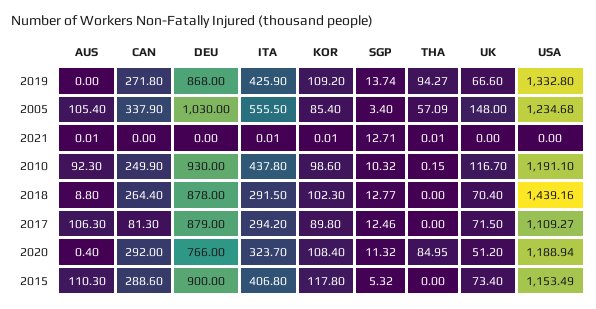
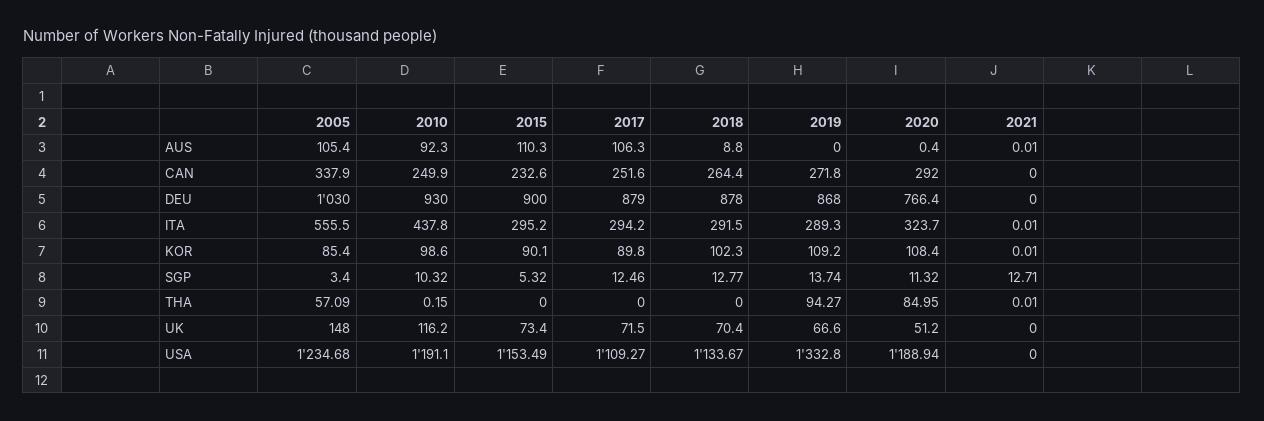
  {
    "AUS": {
      "2019": 0,
      "2005": 105.4,
      "2021": 0.01,
      "2010": 92.3,
      "2018": 8.8,
      "2017": 106.3,
      "2020": 0.4,
      "2015": 110.3
    },
    "CAN": {
      "2019": 271.8,
      "2005": 337.9,
      "2021": 0,
      "2010": 249.9,
      "2018": 264.4,
-     "2017": 81.3,
+     "2017": 251.6,
      "2020": 292,
-     "2015": 288.6
+     "2015": 232.6
    },
    "DEU": {
      "2019": 868,
      "2005": 1030,
      "2021": 0,
      "2010": 930,
      "2018": 878,
      "2017": 879,
-     "2020": 766,
+     "2020": 766.4,
      "2015": 900
    },
    "ITA": {
-     "2019": 425.9,
+     "2019": 289.3,
      "2005": 555.5,
      "2021": 0.01,
      "2010": 437.8,
      "2018": 291.5,
      "2017": 294.2,
      "2020": 323.7,
-     "2015": 406.8
+     "2015": 295.2
    },
    "KOR": {
      "2019": 109.2,
      "2005": 85.4,
      "2021": 0.01,
      "2010": 98.6,
      "2018": 102.3,
      "2017": 89.8,
      "2020": 108.4,
-     "2015": 117.8
+     "2015": 90.1
    },
    "SGP": {
      "2019": 13.74,
      "2005": 3.4,
      "2021": 12.71,
      "2010": 10.32,
      "2018": 12.77,
      "2017": 12.46,
      "2020": 11.32,
      "2015": 5.32
    },
    "THA": {
      "2019": 94.27,
      "2005": 57.09,
      "2021": 0.01,
      "2010": 0.15,
      "2018": 0,
      "2017": 0,
      "2020": 84.95,
      "2015": 0
    },
    "UK": {
      "2019": 66.6,
      "2005": 148,
      "2021": 0,
-     "2010": 116.7,
+     "2010": 116.2,
      "2018": 70.4,
      "2017": 71.5,
      "2020": 51.2,
      "2015": 73.4
    },
    "USA": {
      "2019": 1332.8,
      "2005": 1234.68,
      "2021": 0,
      "2010": 1191.1,
-     "2018": 1439.16,
+     "2018": 1133.67,
      "2017": 1109.27,
      "2020": 1188.94,
      "2015": 1153.49
    }
  }

